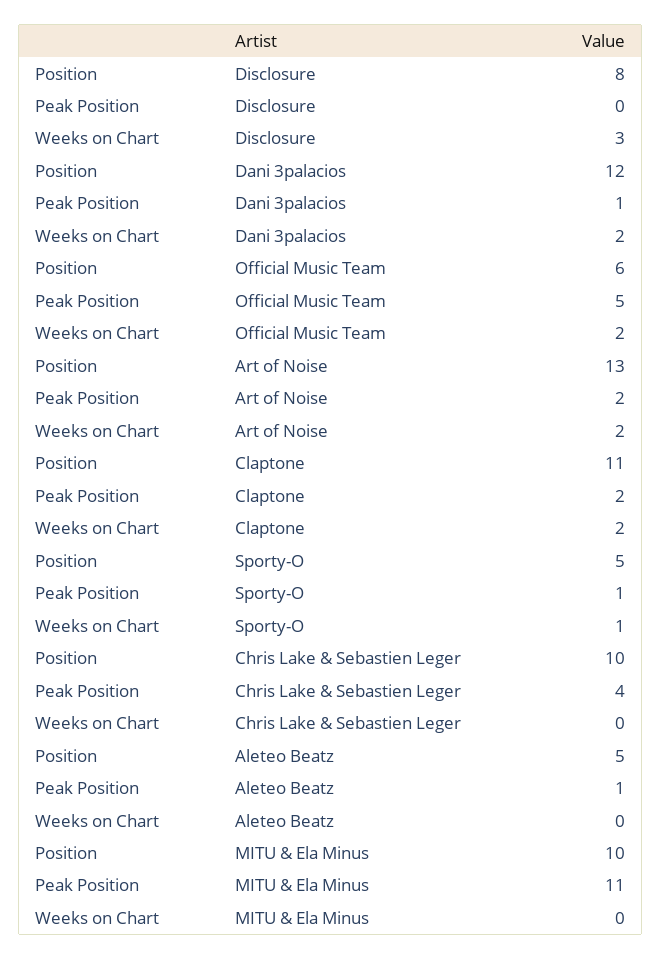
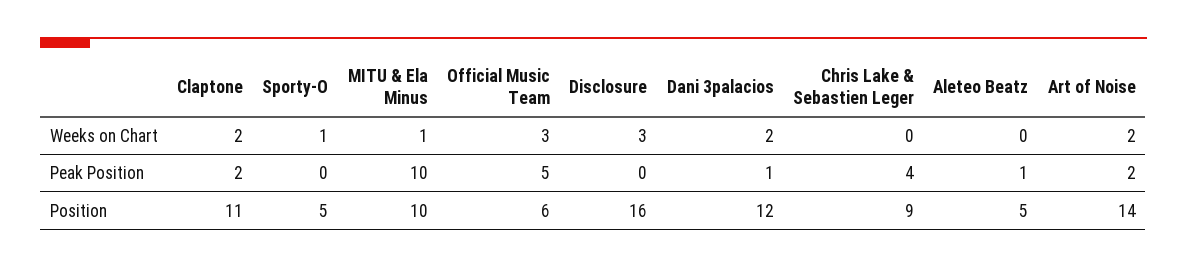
  {
    "Position": {
-     "Disclosure": 8,
+     "Disclosure": 16,
      "Dani 3palacios": 12,
      "Official Music Team": 6,
-     "Art of Noise": 13,
+     "Art of Noise": 14,
      "Claptone": 11,
      "Sporty-O": 5,
-     "Chris Lake & Sebastien Leger": 10,
+     "Chris Lake & Sebastien Leger": 9,
      "Aleteo Beatz": 5,
      "MITU & Ela Minus": 10
    },
    "Peak Position": {
      "Disclosure": 0,
      "Dani 3palacios": 1,
      "Official Music Team": 5,
      "Art of Noise": 2,
      "Claptone": 2,
-     "Sporty-O": 1,
+     "Sporty-O": 0,
      "Chris Lake & Sebastien Leger": 4,
      "Aleteo Beatz": 1,
-     "MITU & Ela Minus": 11
+     "MITU & Ela Minus": 10
    },
    "Weeks on Chart": {
      "Disclosure": 3,
      "Dani 3palacios": 2,
-     "Official Music Team": 2,
+     "Official Music Team": 3,
      "Art of Noise": 2,
      "Claptone": 2,
      "Sporty-O": 1,
      "Chris Lake & Sebastien Leger": 0,
      "Aleteo Beatz": 0,
-     "MITU & Ela Minus": 0
+     "MITU & Ela Minus": 1
    }
  }

